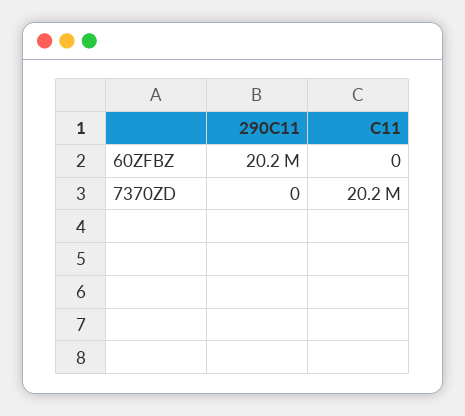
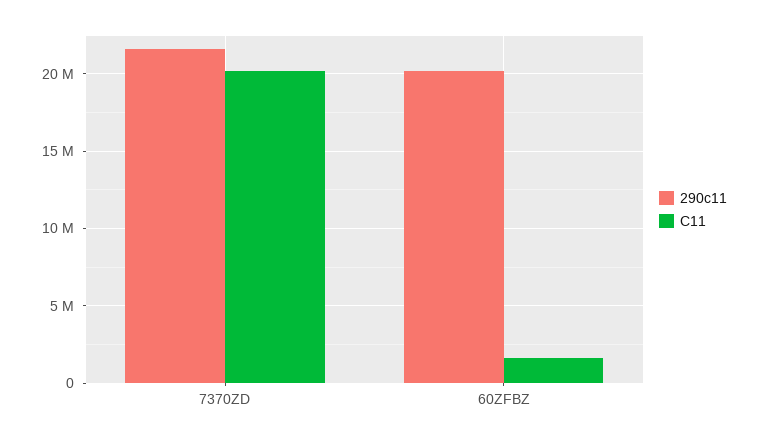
  {
    "290C11": {
      "60ZFBZ": 20200000,
-     "7370ZD": 0
+     "7370ZD": 21500000
    },
    "C11": {
-     "60ZFBZ": 0,
+     "60ZFBZ": 1500000,
      "7370ZD": 20200000
    }
  }

